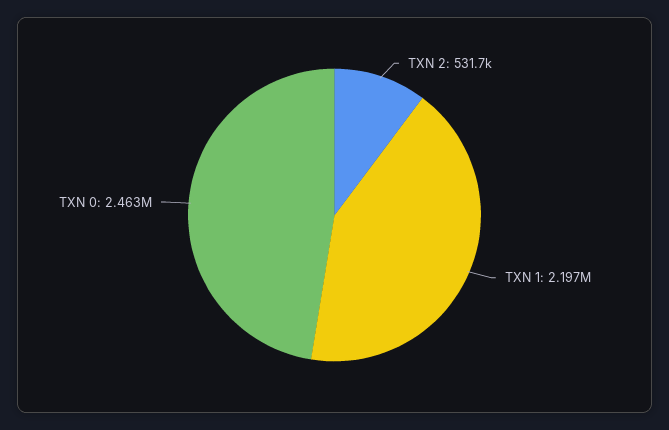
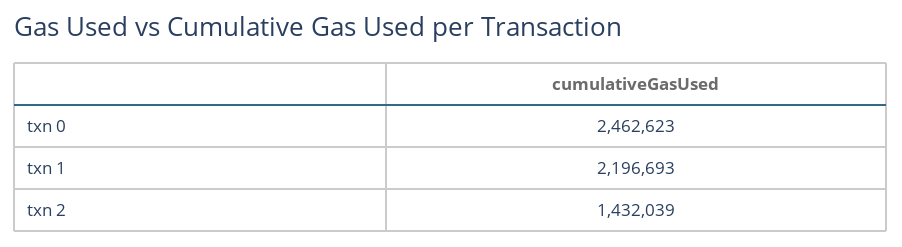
  {
-   "TXN 2": 531700,
+   "TXN 2": 1432039,
    "TXN 1": 2196693,
    "TXN 0": 2462623
  }

